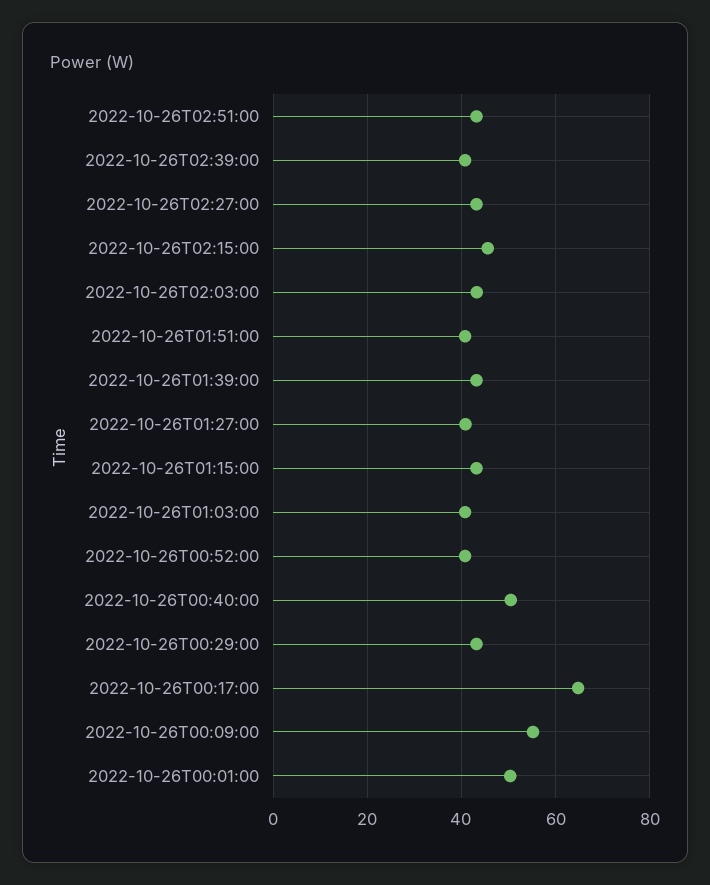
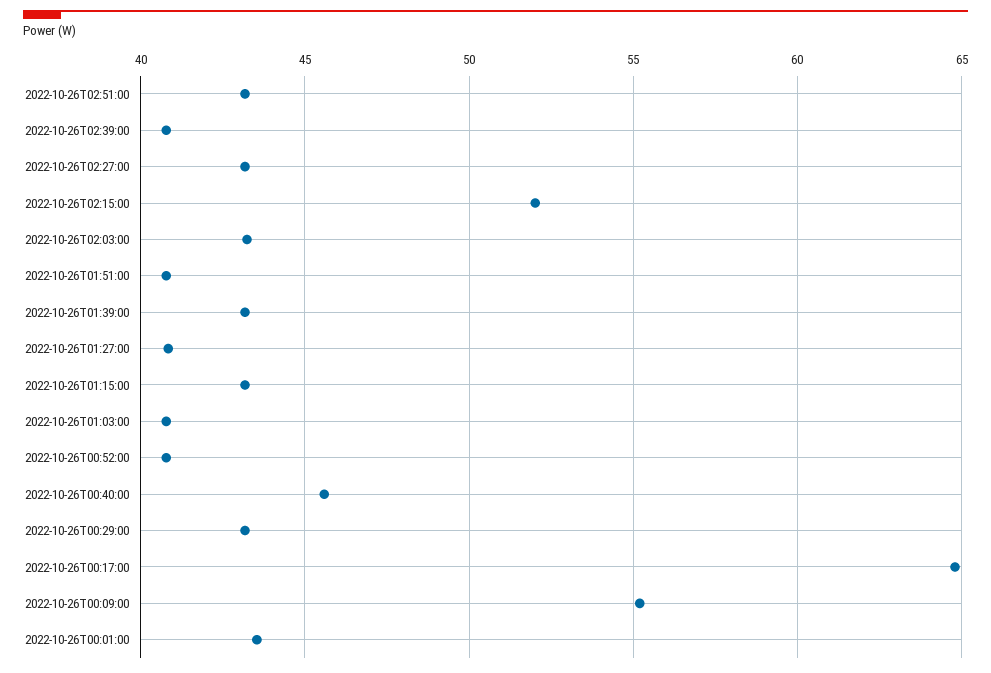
  {
    "2022-10-26T02:51:00": 43,
    "2022-10-26T02:39:00": 41,
    "2022-10-26T02:27:00": 43,
-   "2022-10-26T02:15:00": 46,
+   "2022-10-26T02:15:00": 52,
    "2022-10-26T02:03:00": 43,
    "2022-10-26T01:51:00": 41,
    "2022-10-26T01:39:00": 43,
    "2022-10-26T01:27:00": 41,
    "2022-10-26T01:15:00": 43,
    "2022-10-26T01:03:00": 41,
    "2022-10-26T00:52:00": 41,
-   "2022-10-26T00:40:00": 50,
+   "2022-10-26T00:40:00": 45.5,
    "2022-10-26T00:29:00": 43,
    "2022-10-26T00:17:00": 65,
    "2022-10-26T00:09:00": 55,
-   "2022-10-26T00:01:00": 50
+   "2022-10-26T00:01:00": 43.5
  }

